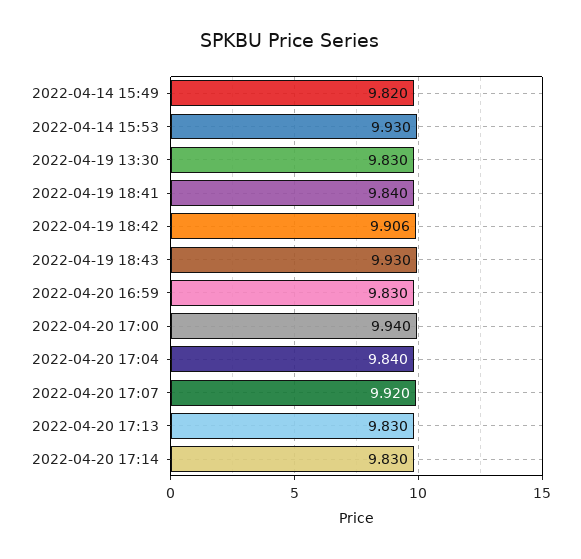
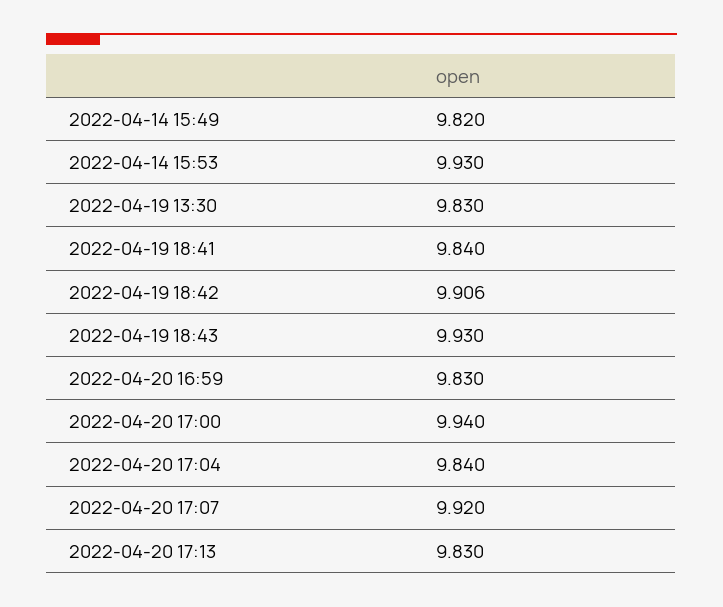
  {
    "2022-04-14 15:49": 9.82,
    "2022-04-14 15:53": 9.93,
    "2022-04-19 13:30": 9.83,
    "2022-04-19 18:41": 9.84,
    "2022-04-19 18:42": 9.906,
    "2022-04-19 18:43": 9.93,
    "2022-04-20 16:59": 9.83,
    "2022-04-20 17:00": 9.94,
    "2022-04-20 17:04": 9.84,
    "2022-04-20 17:07": 9.92,
-   "2022-04-20 17:13": 9.83,
+   "2022-04-20 17:13": 9.83
-   "2022-04-20 17:14": 9.83
  }

